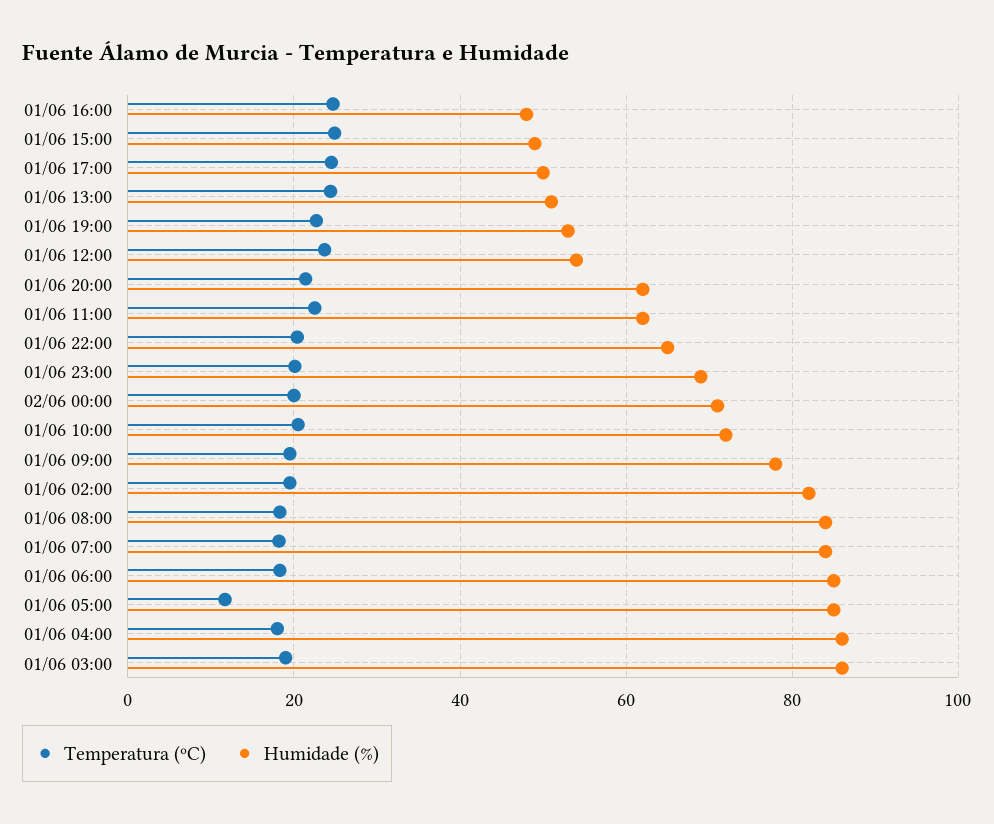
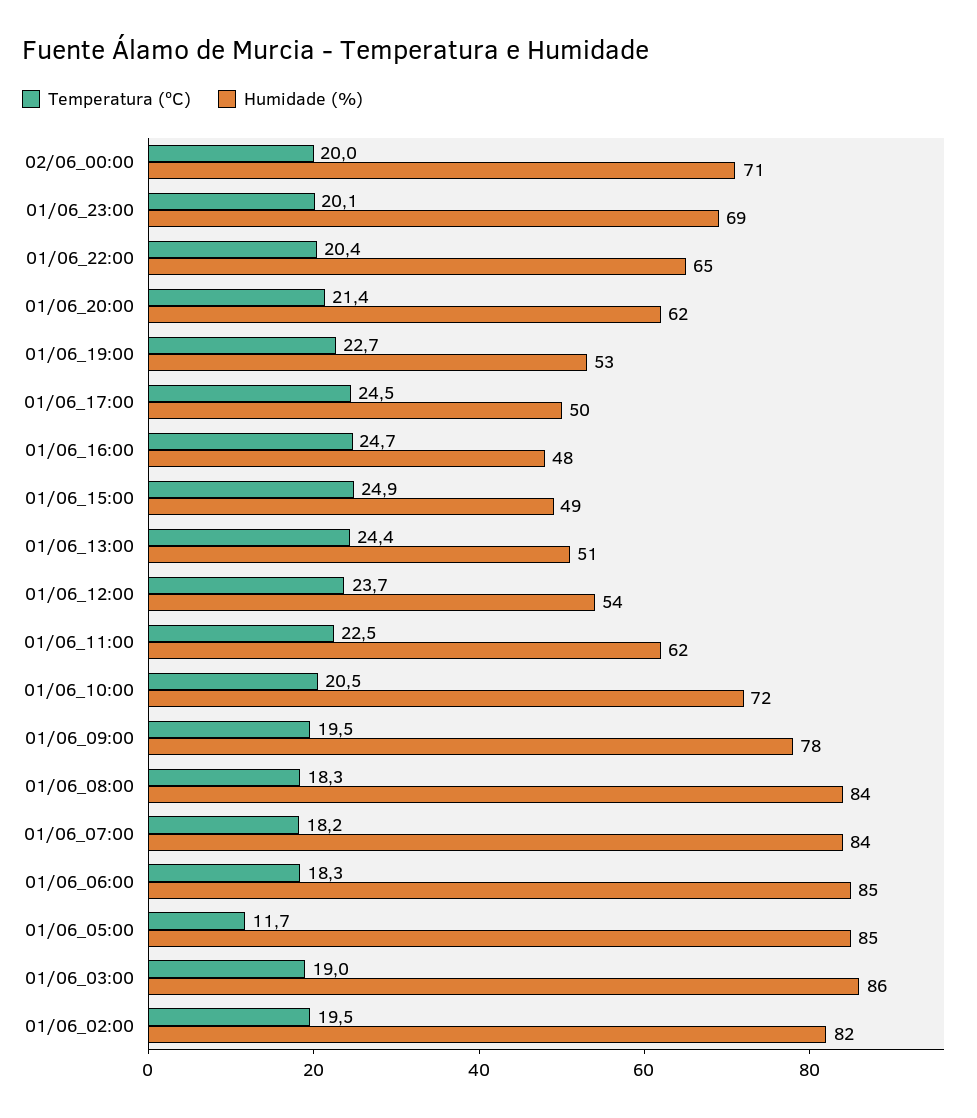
  {
    "Temperatura (ºC)": {
      "01/06 16:00": 24.7,
      "01/06 15:00": 24.9,
      "01/06 17:00": 24.5,
      "01/06 13:00": 24.4,
      "01/06 19:00": 22.7,
      "01/06 12:00": 23.7,
      "01/06 20:00": 21.4,
      "01/06 11:00": 22.5,
      "01/06 22:00": 20.4,
      "01/06 23:00": 20.1,
      "02/06 00:00": 20,
      "01/06 10:00": 20.5,
      "01/06 09:00": 19.5,
      "01/06 02:00": 19.5,
      "01/06 08:00": 18.3,
      "01/06 07:00": 18.2,
      "01/06 06:00": 18.3,
      "01/06 05:00": 11.7,
-     "01/06 04:00": 18,
      "01/06 03:00": 19
    },
    "Humidade (%)": {
      "01/06 16:00": 48,
      "01/06 15:00": 49,
      "01/06 17:00": 50,
      "01/06 13:00": 51,
      "01/06 19:00": 53,
      "01/06 12:00": 54,
      "01/06 20:00": 62,
      "01/06 11:00": 62,
      "01/06 22:00": 65,
      "01/06 23:00": 69,
      "02/06 00:00": 71,
      "01/06 10:00": 72,
      "01/06 09:00": 78,
      "01/06 02:00": 82,
      "01/06 08:00": 84,
      "01/06 07:00": 84,
      "01/06 06:00": 85,
      "01/06 05:00": 85,
-     "01/06 04:00": 86,
      "01/06 03:00": 86
    }
  }

